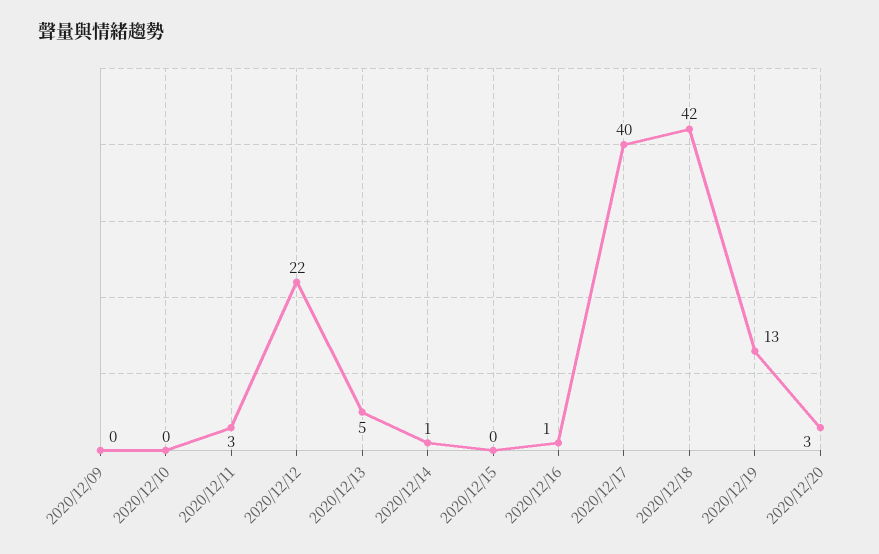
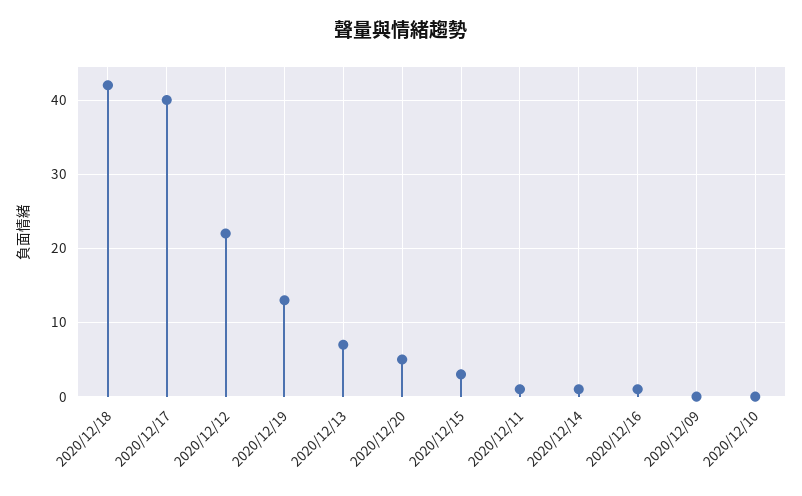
  {
    "2020/12/09": 0,
    "2020/12/10": 0,
-   "2020/12/11": 3,
+   "2020/12/11": 1,
    "2020/12/12": 22,
-   "2020/12/13": 5,
+   "2020/12/13": 7,
    "2020/12/14": 1,
-   "2020/12/15": 0,
+   "2020/12/15": 3,
    "2020/12/16": 1,
    "2020/12/17": 40,
    "2020/12/18": 42,
    "2020/12/19": 13,
-   "2020/12/20": 3
+   "2020/12/20": 5
  }

